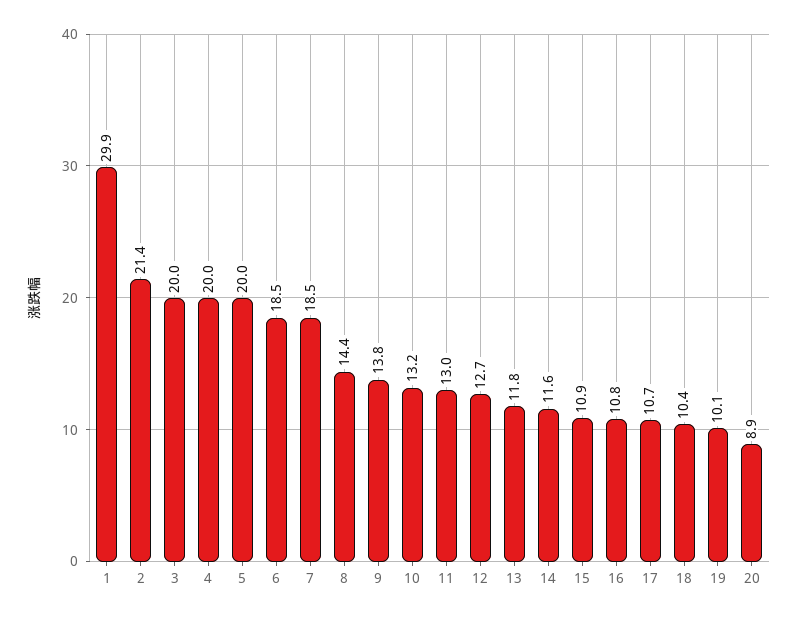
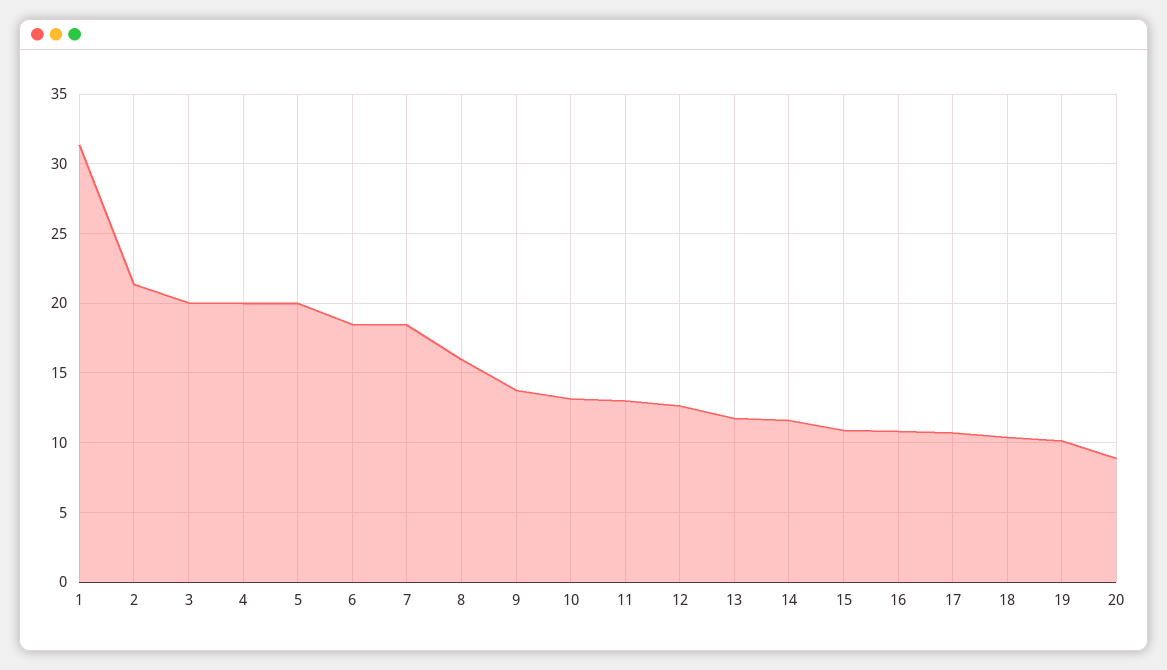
  {
-   "1": 29.9,
+   "1": 31.5,
    "2": 21.4,
    "3": 20,
    "4": 20,
    "5": 20,
    "6": 18.5,
    "7": 18.5,
-   "8": 14.4,
+   "8": 16,
    "9": 13.8,
    "10": 13.2,
    "11": 13,
    "12": 12.7,
    "13": 11.8,
    "14": 11.6,
    "15": 10.9,
    "16": 10.8,
    "17": 10.7,
    "18": 10.4,
    "19": 10.1,
    "20": 8.9
  }

